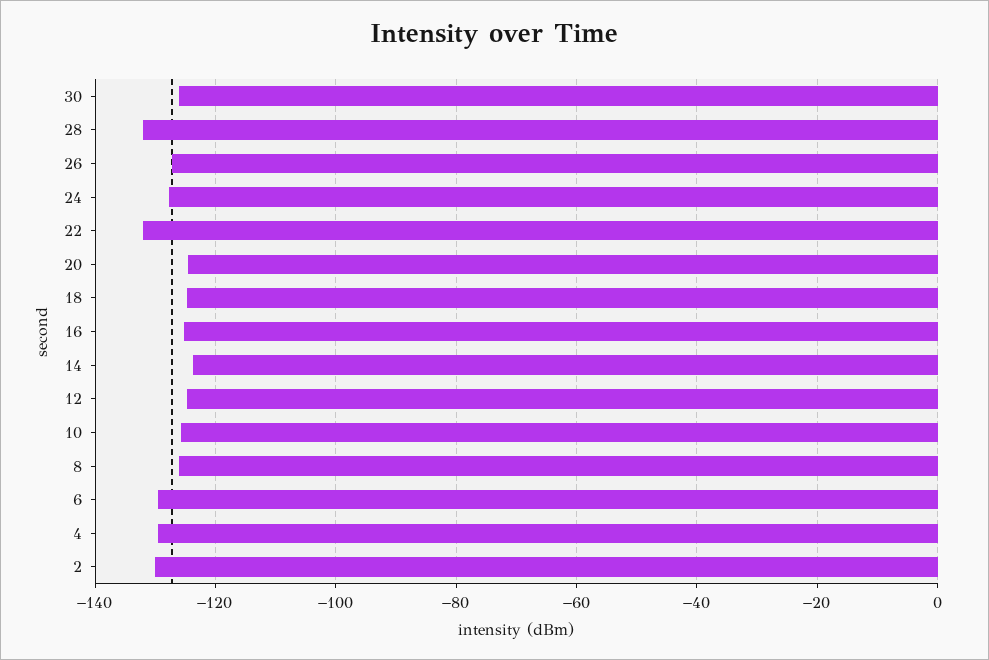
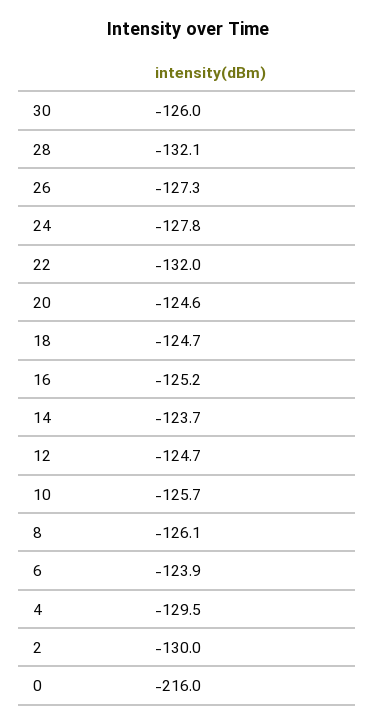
  {
    "30": -126,
    "28": -132.1,
    "26": -127.3,
    "24": -127.8,
    "22": -132,
    "20": -124.6,
    "18": -124.7,
    "16": -125.2,
    "14": -123.7,
    "12": -124.7,
    "10": -125.7,
    "8": -126.1,
-   "6": -130,
+   "6": -123.9,
    "4": -129.5,
-   "2": -130
+   "2": -130,
+   "0": -216
  }

